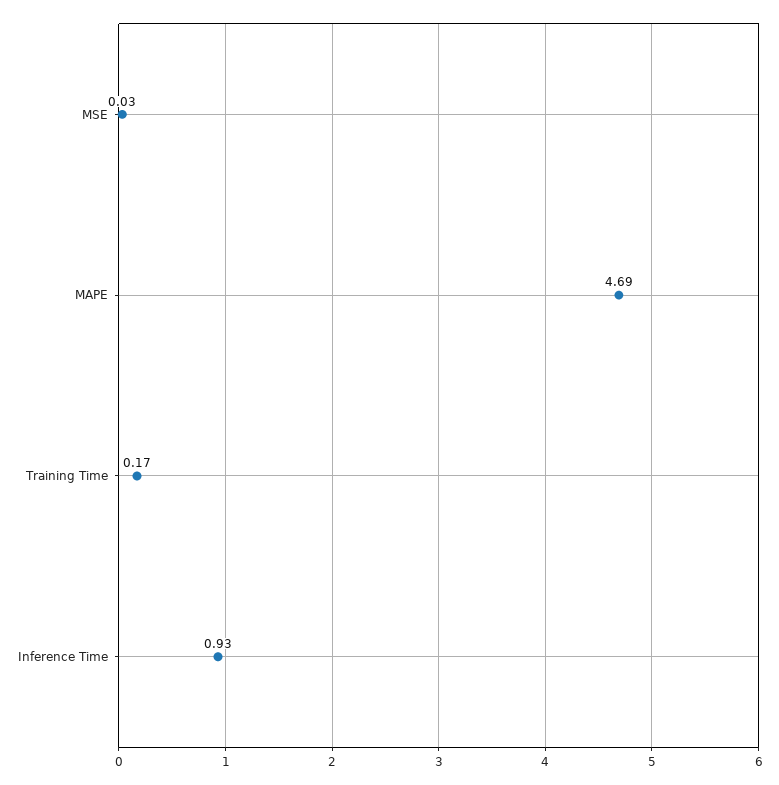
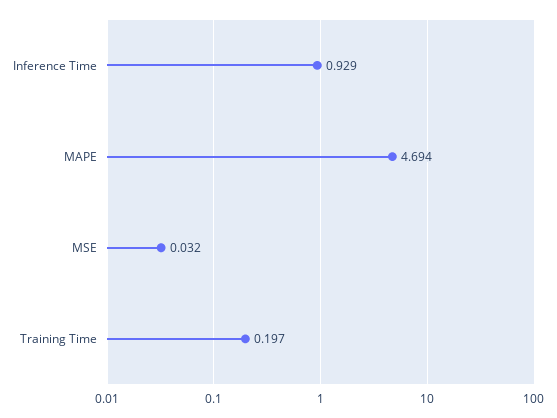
  {
    "MSE": 0.032,
    "MAPE": 4.694,
-   "Training Time": 0.17,
+   "Training Time": 0.197,
    "Inference Time": 0.929
  }

